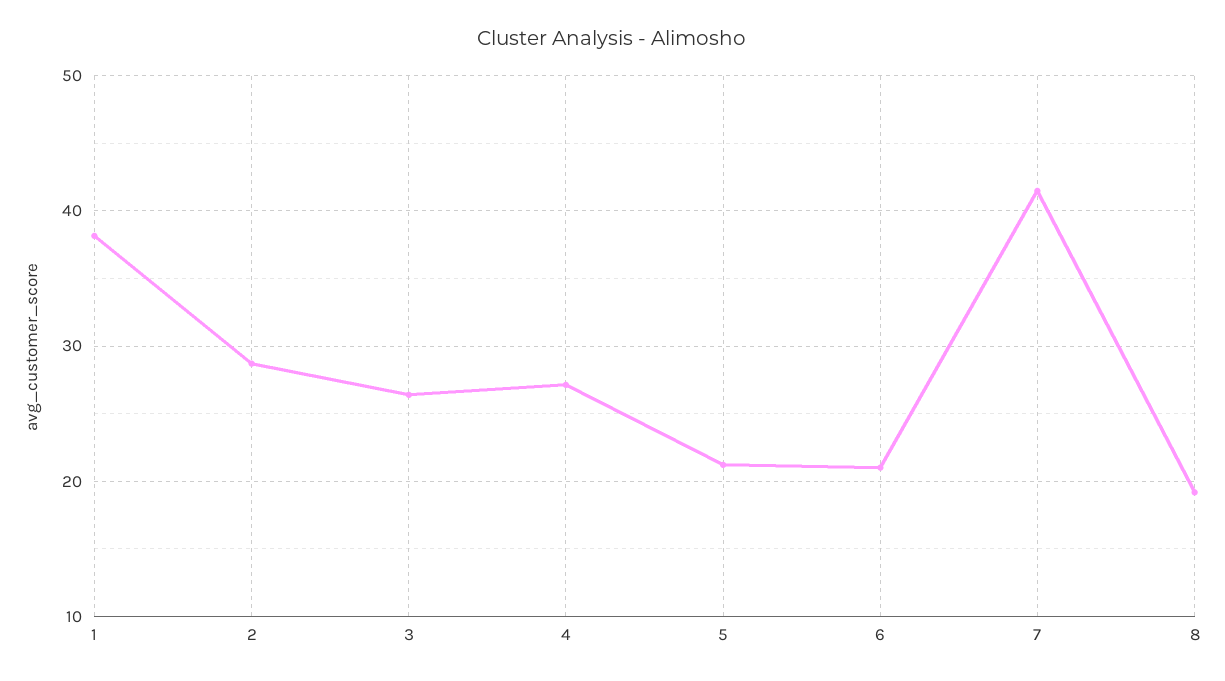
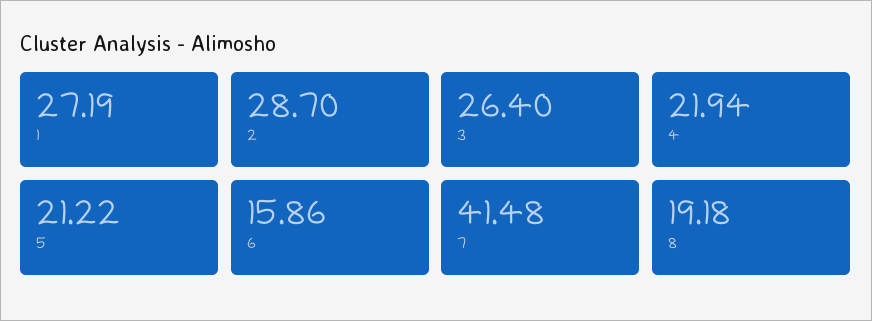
  {
-   "1": 38,
+   "1": 27.19,
    "2": 28.7,
    "3": 26.4,
-   "4": 27,
+   "4": 21.94,
    "5": 21.22,
-   "6": 21,
+   "6": 15.86,
    "7": 41.48,
    "8": 19.18
  }

